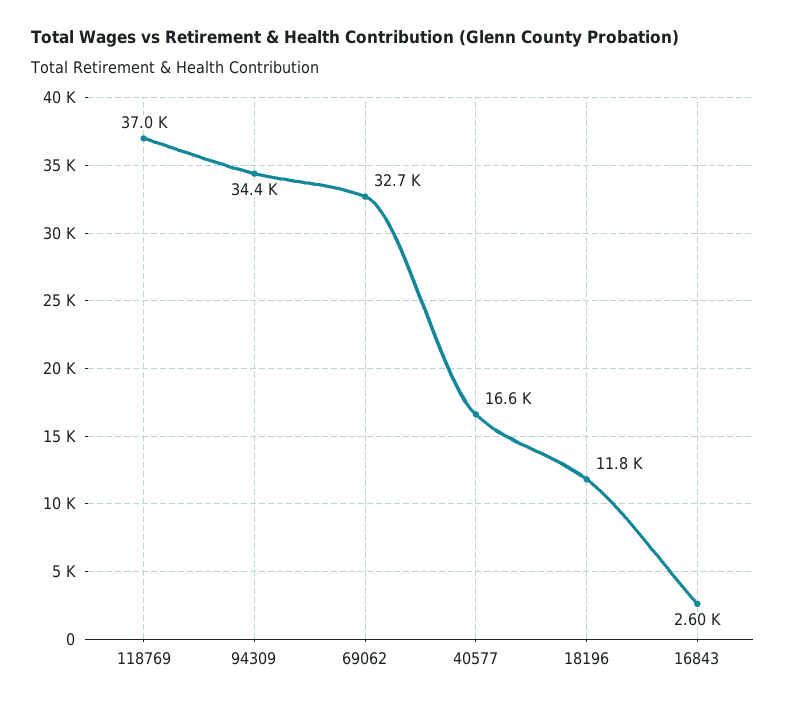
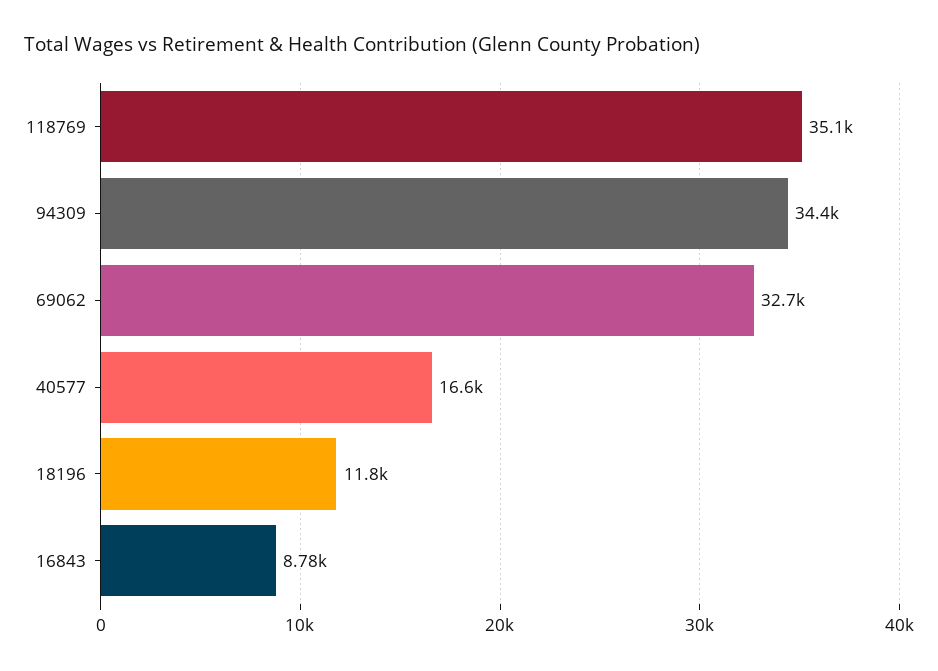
  {
-   "118769": 37000,
+   "118769": 35100,
    "94309": 34400,
    "69062": 32700,
    "40577": 16600,
    "18196": 11800,
-   "16843": 2600
+   "16843": 8780
  }

